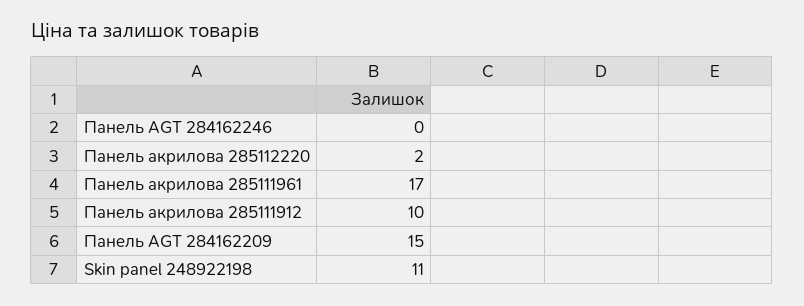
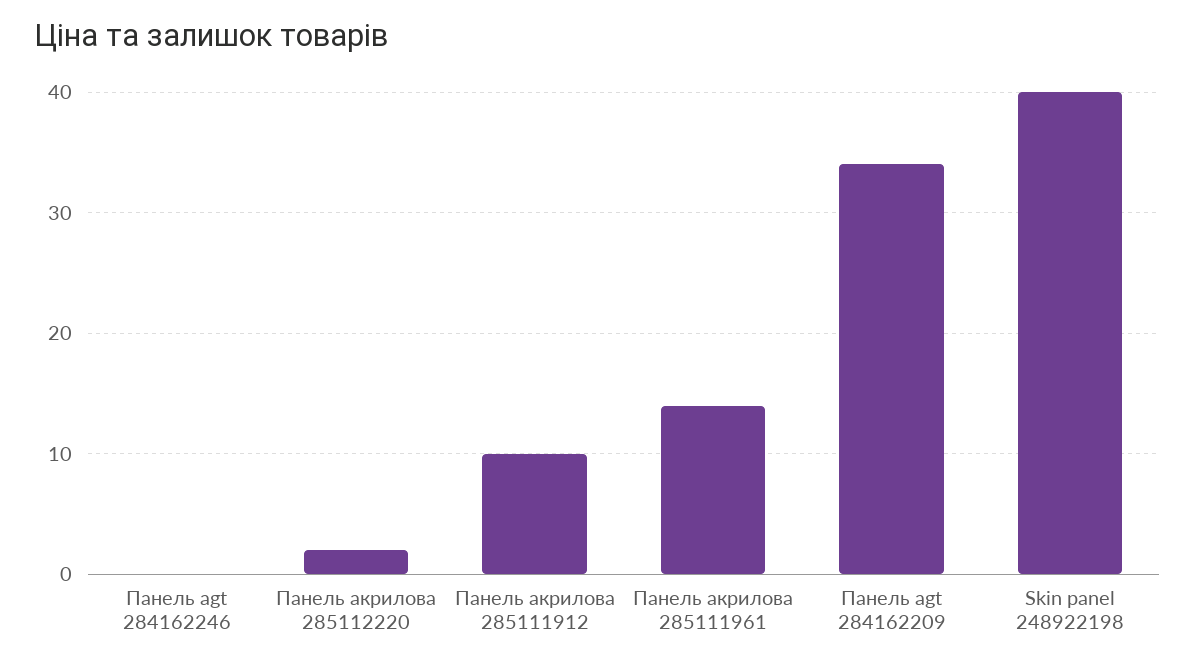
  {
    "Панель AGT 284162246": 0,
    "Панель акрилова 285112220": 2,
-   "Панель акрилова 285111961": 17,
+   "Панель акрилова 285111961": 14,
    "Панель акрилова 285111912": 10,
-   "Панель AGT 284162209": 15,
+   "Панель AGT 284162209": 34,
-   "Skin panel 248922198": 11
+   "Skin panel 248922198": 40
  }

